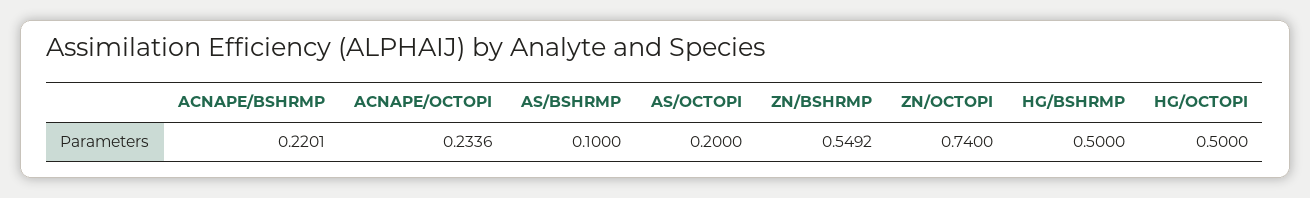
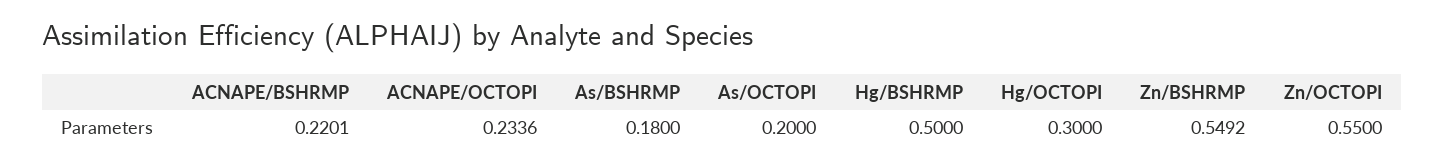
  {
    "ACNAPE/BSHRMP": 0.2201,
    "ACNAPE/OCTOPI": 0.2336,
-   "AS/BSHRMP": 0.1,
+   "AS/BSHRMP": 0.18,
    "AS/OCTOPI": 0.2,
    "ZN/BSHRMP": 0.5492,
-   "ZN/OCTOPI": 0.74,
+   "ZN/OCTOPI": 0.55,
    "HG/BSHRMP": 0.5,
-   "HG/OCTOPI": 0.5
+   "HG/OCTOPI": 0.3
  }

